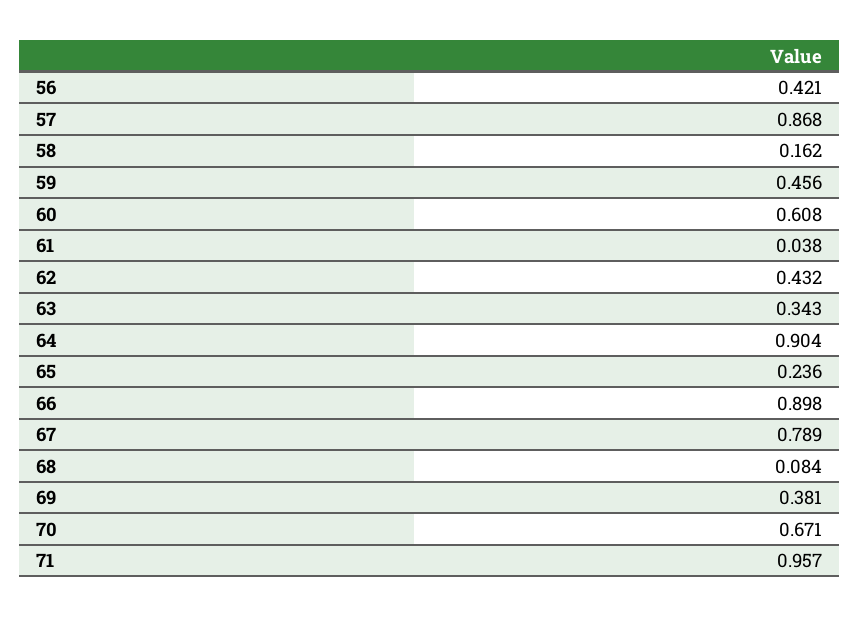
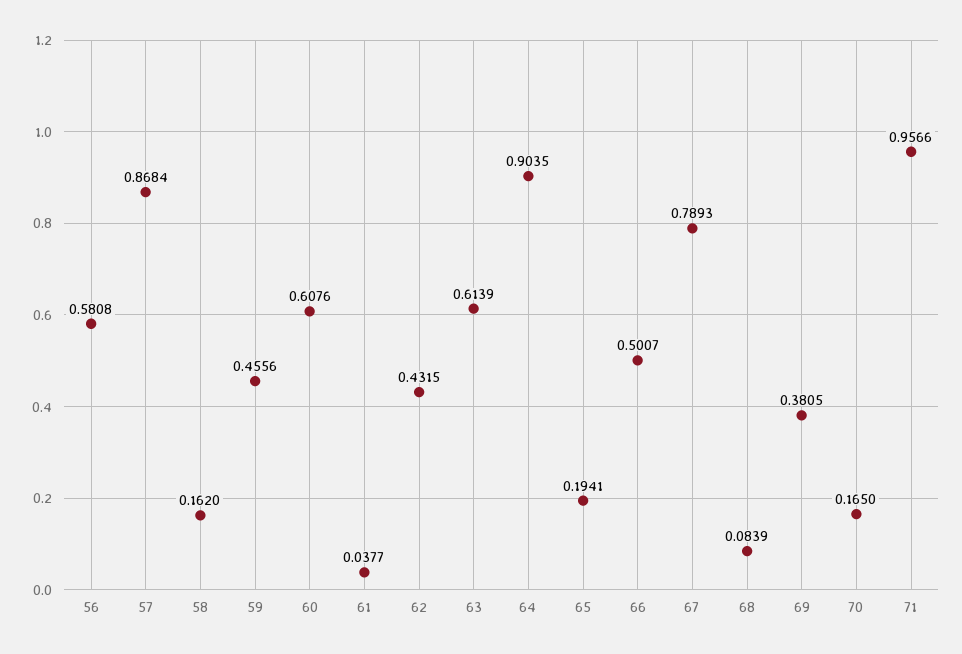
  {
-   "56": 0.421,
+   "56": 0.5808,
    "57": 0.8684,
    "58": 0.162,
    "59": 0.4556,
    "60": 0.6076,
    "61": 0.0377,
    "62": 0.4315,
-   "63": 0.343,
+   "63": 0.6139,
    "64": 0.9035,
-   "65": 0.236,
+   "65": 0.1941,
-   "66": 0.898,
+   "66": 0.5007,
    "67": 0.7893,
    "68": 0.0839,
    "69": 0.3805,
-   "70": 0.671,
+   "70": 0.165,
    "71": 0.9566
  }

